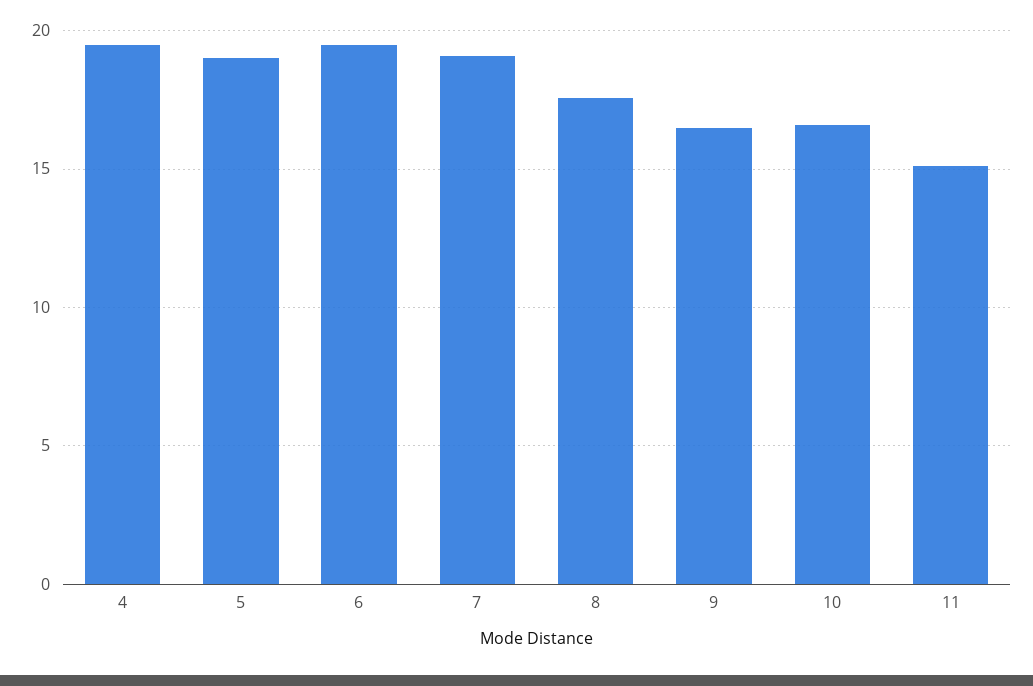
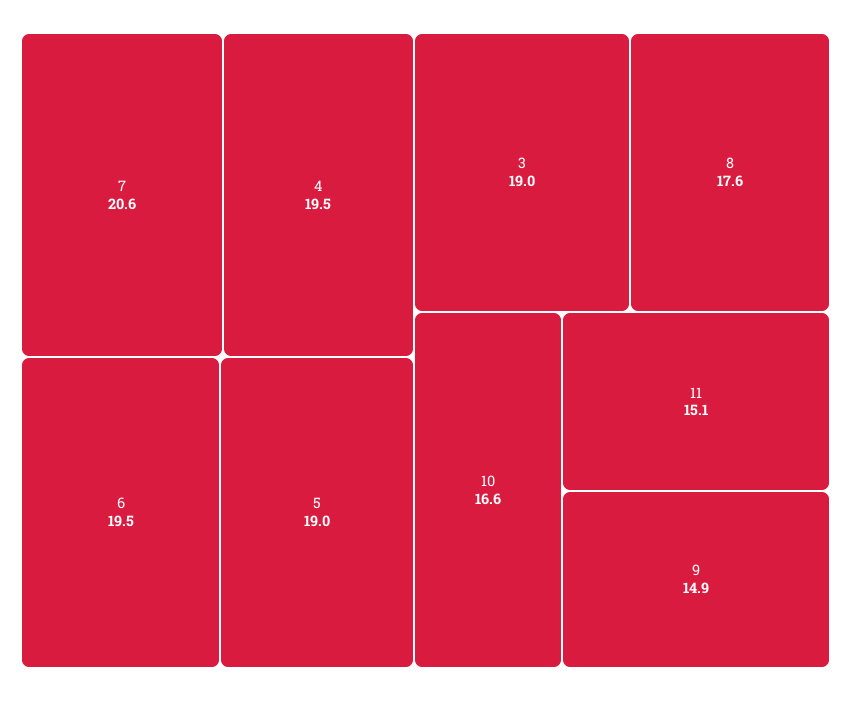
  {
    "4": 19.5,
    "5": 19,
    "6": 19.5,
-   "7": 19,
+   "7": 20.6,
    "8": 17.6,
-   "9": 16.5,
+   "9": 14.9,
    "10": 16.6,
-   "11": 15.1
+   "11": 15.1,
+   "3": 19
  }

